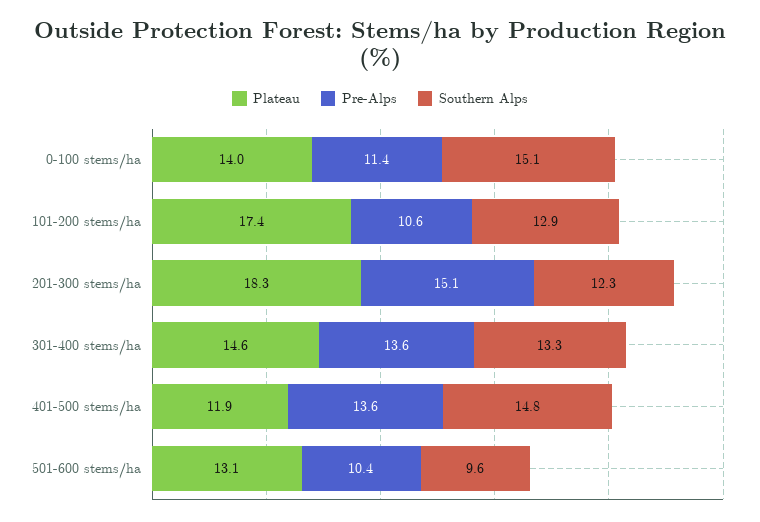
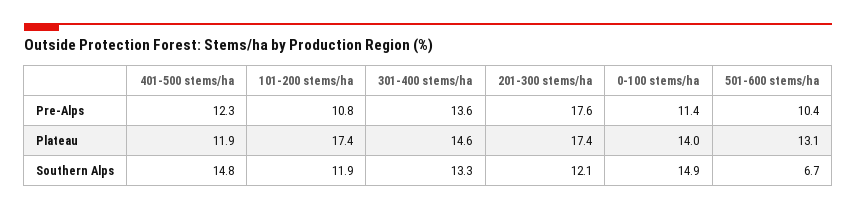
  {
    "Plateau": {
      "0-100 stems/ha": 14,
      "101-200 stems/ha": 17.4,
-     "201-300 stems/ha": 18.3,
+     "201-300 stems/ha": 17.4,
      "301-400 stems/ha": 14.6,
      "401-500 stems/ha": 11.9,
      "501-600 stems/ha": 13.1
    },
    "Pre-Alps": {
      "0-100 stems/ha": 11.4,
-     "101-200 stems/ha": 10.6,
+     "101-200 stems/ha": 10.8,
-     "201-300 stems/ha": 15.1,
+     "201-300 stems/ha": 17.6,
      "301-400 stems/ha": 13.6,
-     "401-500 stems/ha": 13.6,
+     "401-500 stems/ha": 12.3,
      "501-600 stems/ha": 10.4
    },
    "Southern Alps": {
-     "0-100 stems/ha": 15.1,
+     "0-100 stems/ha": 14.9,
-     "101-200 stems/ha": 12.9,
+     "101-200 stems/ha": 11.9,
-     "201-300 stems/ha": 12.3,
+     "201-300 stems/ha": 12.1,
      "301-400 stems/ha": 13.3,
      "401-500 stems/ha": 14.8,
-     "501-600 stems/ha": 9.6
+     "501-600 stems/ha": 6.7
    }
  }

